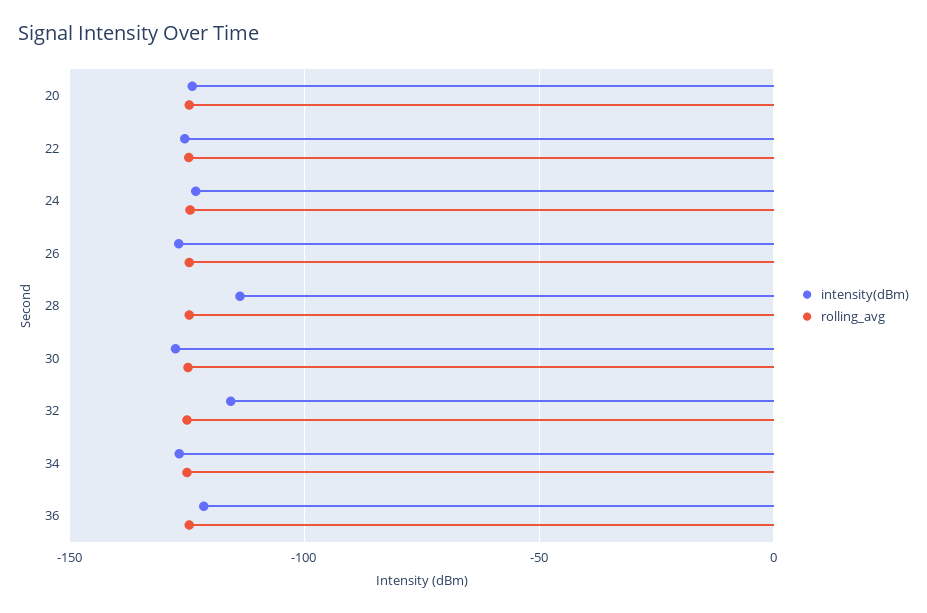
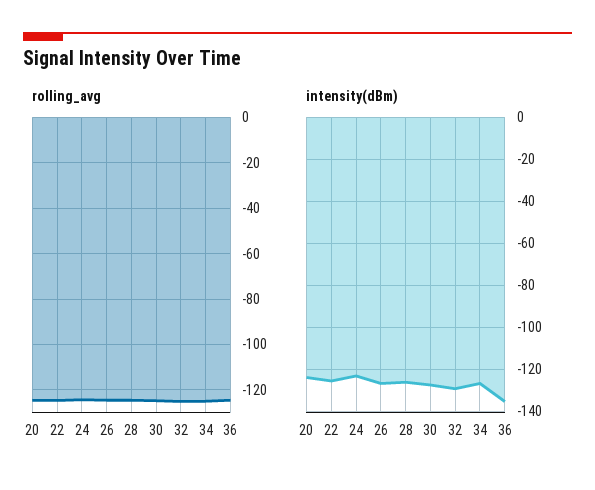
  {
    "intensity(dBm)": {
      "20": -125,
      "22": -125,
      "24": -125,
      "26": -125,
-     "28": -115,
+     "28": -125,
      "30": -125,
-     "32": -115,
+     "32": -130,
      "34": -125,
-     "36": -120
+     "36": -135
    },
    "rolling_avg": {
      "20": -125,
      "22": -125,
      "24": -125,
      "26": -125,
      "28": -125,
      "30": -125,
      "32": -125,
      "34": -125,
      "36": -125
    }
  }

